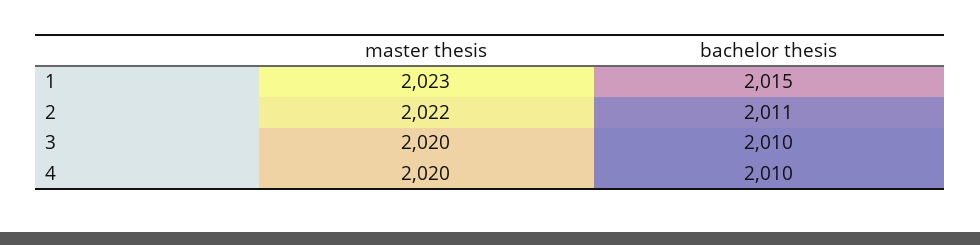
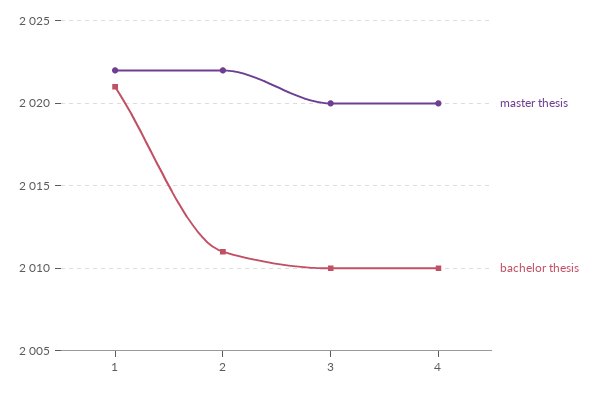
  {
    "master thesis": {
-     "1": 2023,
+     "1": 2022,
      "2": 2022,
      "3": 2020,
      "4": 2020
    },
    "bachelor thesis": {
-     "1": 2015,
+     "1": 2021,
      "2": 2011,
      "3": 2010,
      "4": 2010
    }
  }

